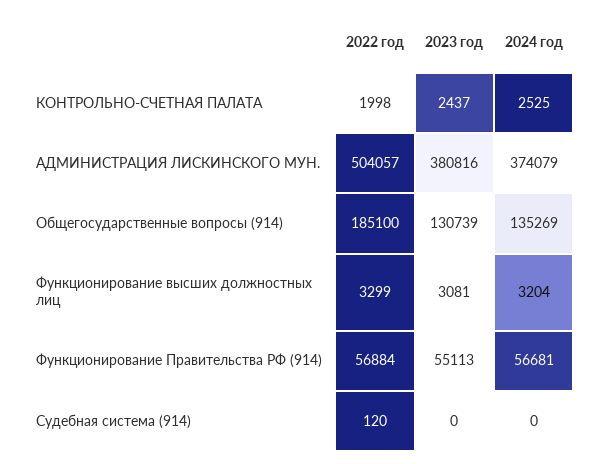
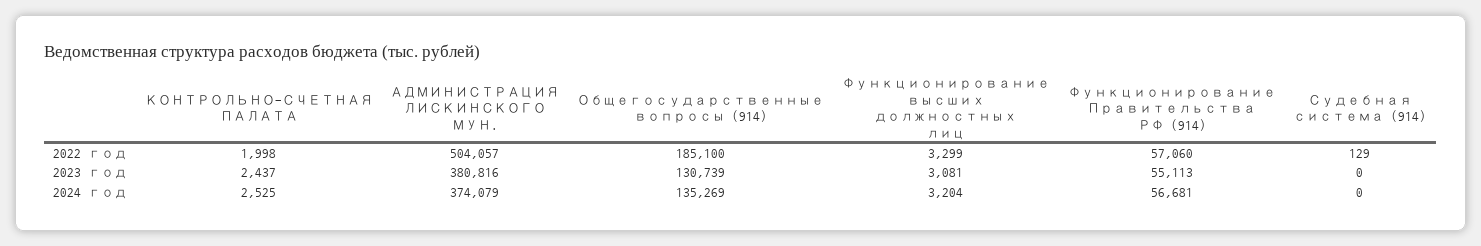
  {
    "2022 год": {
      "КОНТРОЛЬНО-СЧЕТНАЯ ПАЛАТА": 1998,
      "АДМИНИСТРАЦИЯ ЛИСКИНСКОГО МУН.": 504057,
      "Общегосударственные вопросы (914)": 185100,
      "Функционирование высших должностных лиц": 3299,
-     "Функционирование Правительства РФ (914)": 56884,
+     "Функционирование Правительства РФ (914)": 57060,
-     "Судебная система (914)": 120
+     "Судебная система (914)": 129
    },
    "2023 год": {
      "КОНТРОЛЬНО-СЧЕТНАЯ ПАЛАТА": 2437,
      "АДМИНИСТРАЦИЯ ЛИСКИНСКОГО МУН.": 380816,
      "Общегосударственные вопросы (914)": 130739,
      "Функционирование высших должностных лиц": 3081,
      "Функционирование Правительства РФ (914)": 55113,
      "Судебная система (914)": 0
    },
    "2024 год": {
      "КОНТРОЛЬНО-СЧЕТНАЯ ПАЛАТА": 2525,
      "АДМИНИСТРАЦИЯ ЛИСКИНСКОГО МУН.": 374079,
      "Общегосударственные вопросы (914)": 135269,
      "Функционирование высших должностных лиц": 3204,
      "Функционирование Правительства РФ (914)": 56681,
      "Судебная система (914)": 0
    }
  }

